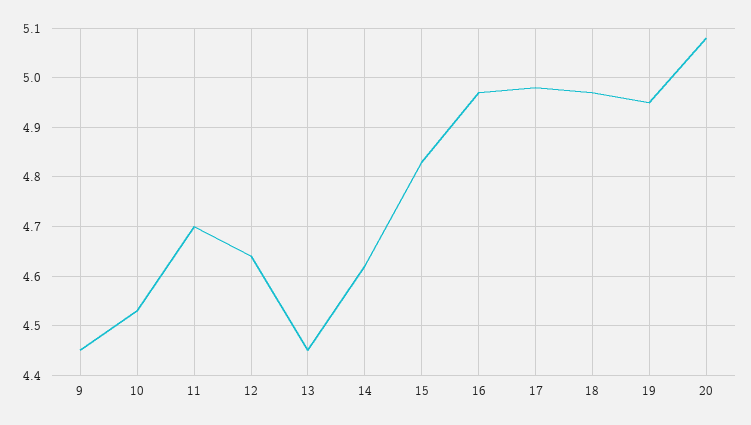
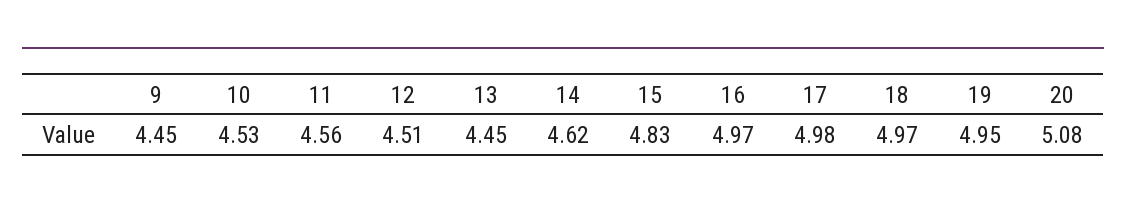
  {
    "9": 4.45,
    "10": 4.53,
-   "11": 4.7,
+   "11": 4.56,
-   "12": 4.65,
+   "12": 4.51,
    "13": 4.45,
    "14": 4.62,
    "15": 4.83,
    "16": 4.97,
    "17": 4.98,
    "18": 4.97,
    "19": 4.95,
    "20": 5.08
  }

